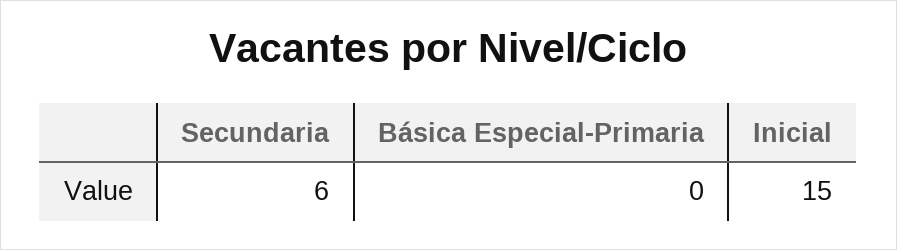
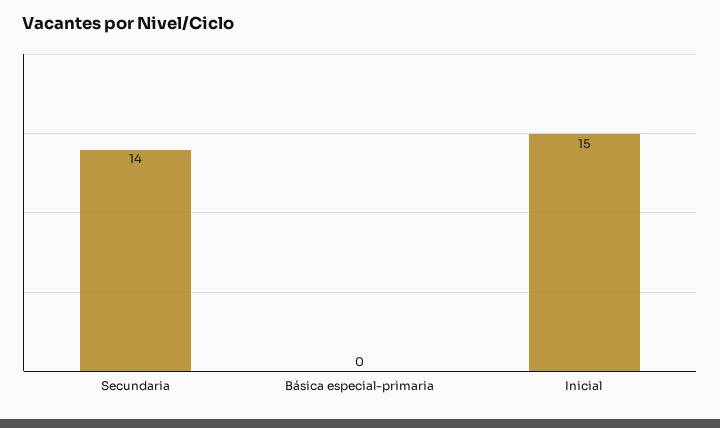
  {
-   "Secundaria": 6,
+   "Secundaria": 14,
    "Básica Especial-Primaria": 0,
    "Inicial": 15
  }

